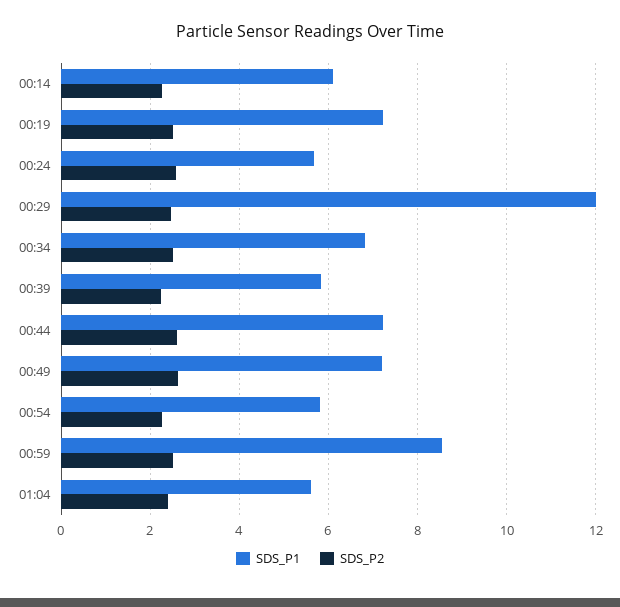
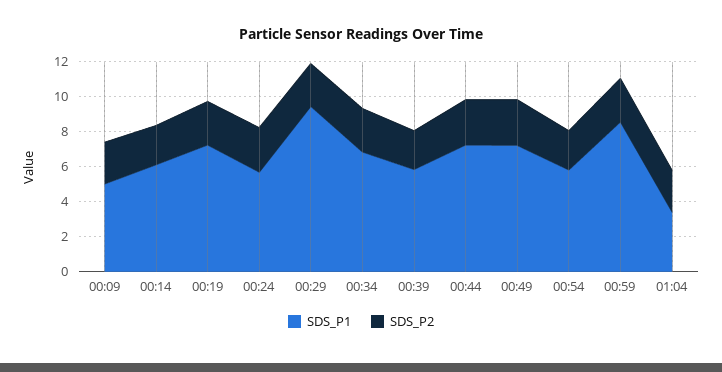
  {
    "SDS_P1": {
      "00:14": 6.2,
      "00:19": 7.2,
      "00:24": 5.6,
-     "00:29": 12,
+     "00:29": 9.5,
      "00:34": 6.8,
      "00:39": 5.8,
      "00:44": 7.2,
      "00:49": 7.2,
      "00:54": 5.8,
      "00:59": 8.6,
-     "01:04": 5.6
+     "01:04": 3.5,
+     "00:09": 5
    },
    "SDS_P2": {
      "00:14": 2.2,
      "00:19": 2.6,
      "00:24": 2.6,
      "00:29": 2.4,
      "00:34": 2.6,
      "00:39": 2.2,
      "00:44": 2.6,
      "00:49": 2.6,
      "00:54": 2.2,
      "00:59": 2.6,
-     "01:04": 2.4
+     "01:04": 2.4,
+     "00:09": 2.5
    }
  }

